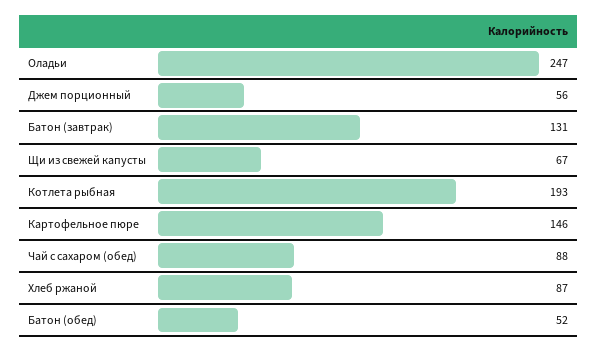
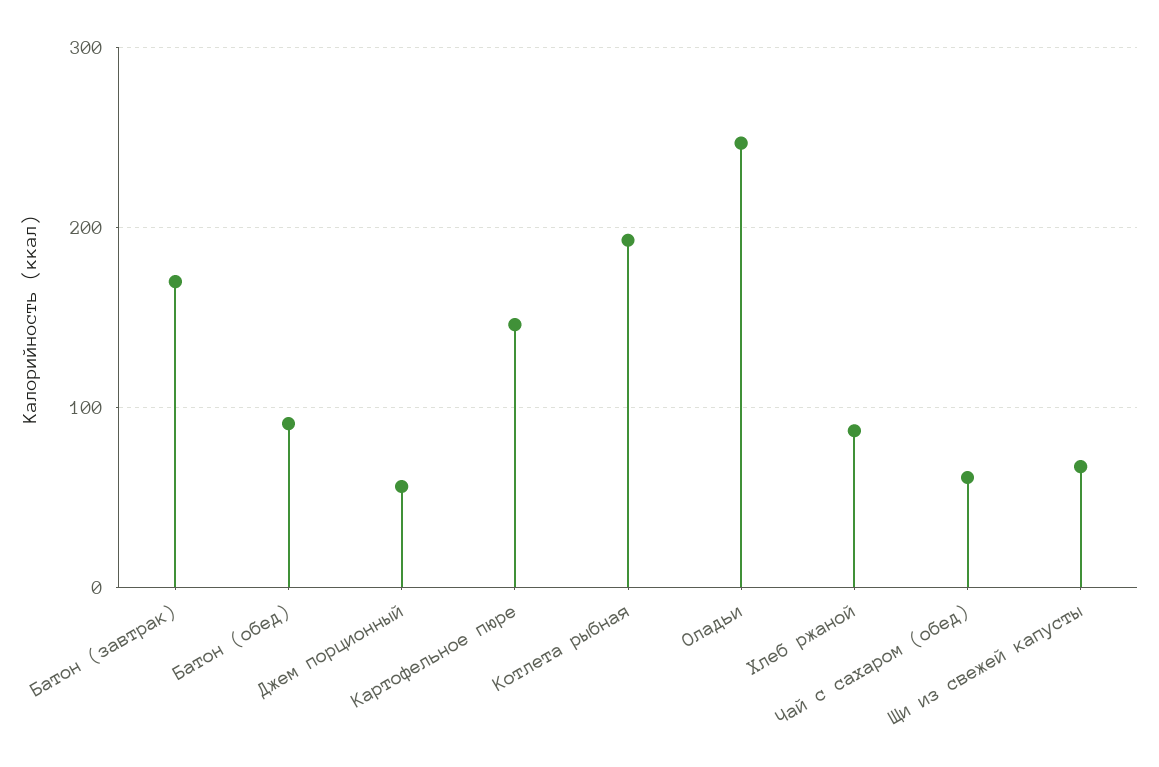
  {
    "Оладьи": 247,
    "Джем порционный": 56,
-   "Батон (завтрак)": 131,
+   "Батон (завтрак)": 170,
    "Щи из свежей капусты": 67,
    "Котлета рыбная": 193,
    "Картофельное пюре": 146,
-   "Чай с сахаром (обед)": 88,
+   "Чай с сахаром (обед)": 60,
    "Хлеб ржаной": 87,
-   "Батон (обед)": 52
+   "Батон (обед)": 90
  }

